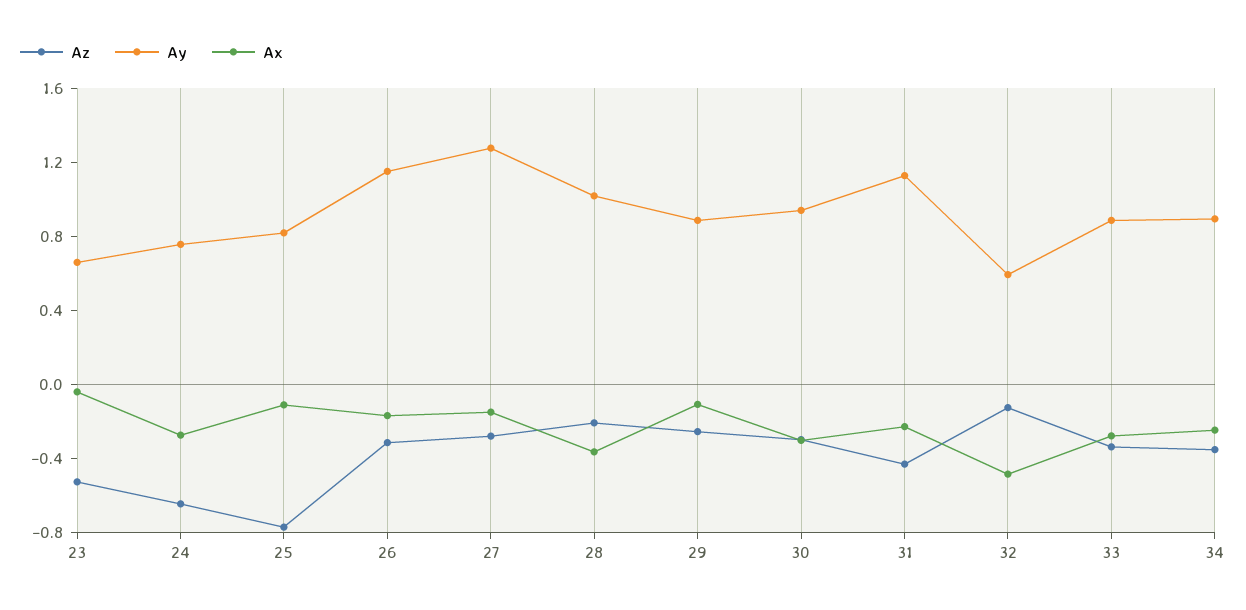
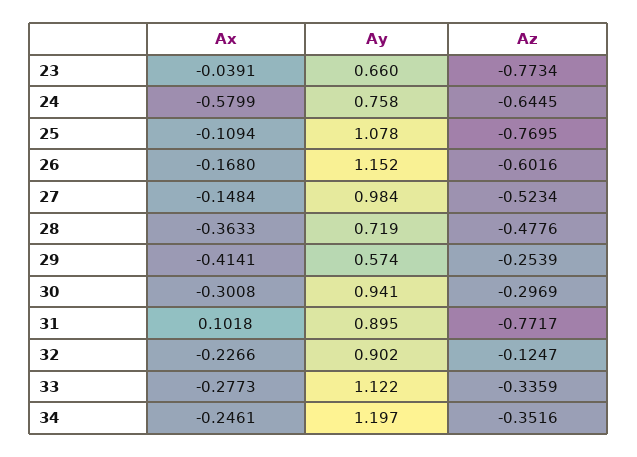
  {
    "Az": {
-     "23": -0.5,
+     "23": -0.7734,
      "24": -0.6445,
      "25": -0.7695,
-     "26": -0.3,
+     "26": -0.6016,
-     "27": -0.3,
+     "27": -0.5234,
-     "28": -0.2,
+     "28": -0.4776,
      "29": -0.2539,
      "30": -0.2969,
-     "31": -0.4,
+     "31": -0.7717,
      "32": -0.1247,
      "33": -0.3359,
      "34": -0.3516
    },
    "Ay": {
      "23": 0.66,
      "24": 0.758,
-     "25": 0.8,
+     "25": 1.078,
      "26": 1.152,
-     "27": 1.3,
+     "27": 0.984,
-     "28": 1,
+     "28": 0.719,
-     "29": 0.9,
+     "29": 0.574,
      "30": 0.941,
-     "31": 1.1,
+     "31": 0.895,
-     "32": 0.6,
+     "32": 0.902,
-     "33": 0.9,
+     "33": 1.122,
-     "34": 0.9
+     "34": 1.197
    },
    "Ax": {
      "23": -0.0391,
-     "24": -0.3,
+     "24": -0.5799,
      "25": -0.1094,
      "26": -0.168,
      "27": -0.1484,
      "28": -0.3633,
-     "29": -0.1,
+     "29": -0.4141,
      "30": -0.3008,
-     "31": -0.2,
+     "31": 0.1018,
-     "32": -0.5,
+     "32": -0.2266,
      "33": -0.2773,
      "34": -0.2461
    }
  }

